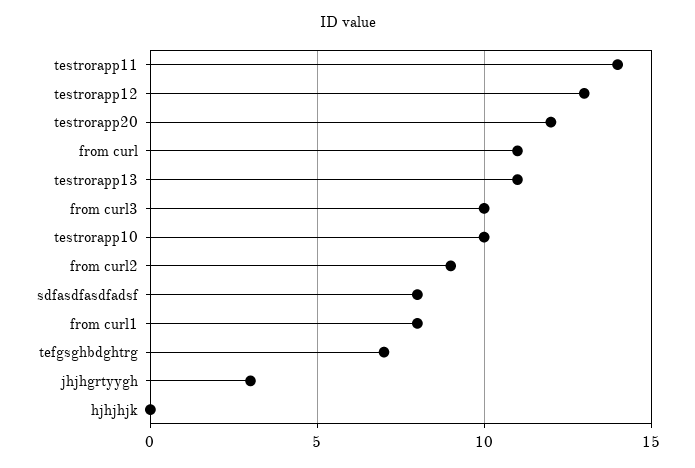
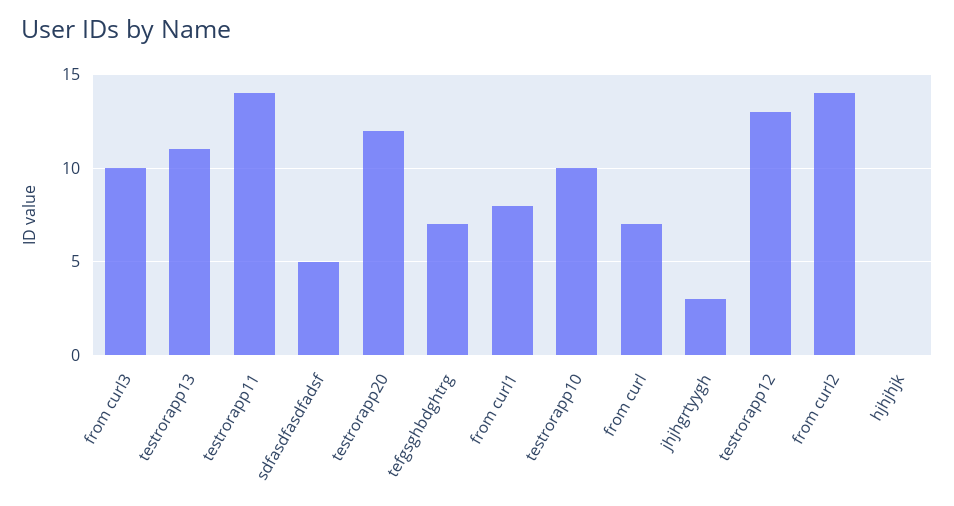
  {
    "testrorapp11": 14,
    "testrorapp12": 13,
    "testrorapp20": 12,
-   "from curl": 11,
+   "from curl": 7,
    "testrorapp13": 11,
    "from curl3": 10,
    "testrorapp10": 10,
-   "from curl2": 9,
+   "from curl2": 14,
-   "sdfasdfasdfadsf": 8,
+   "sdfasdfasdfadsf": 5,
    "from curl1": 8,
    "tefgsghbdghtrg": 7,
    "jhjhgrtyygh": 3,
    "hjhjhjk": 0
  }

